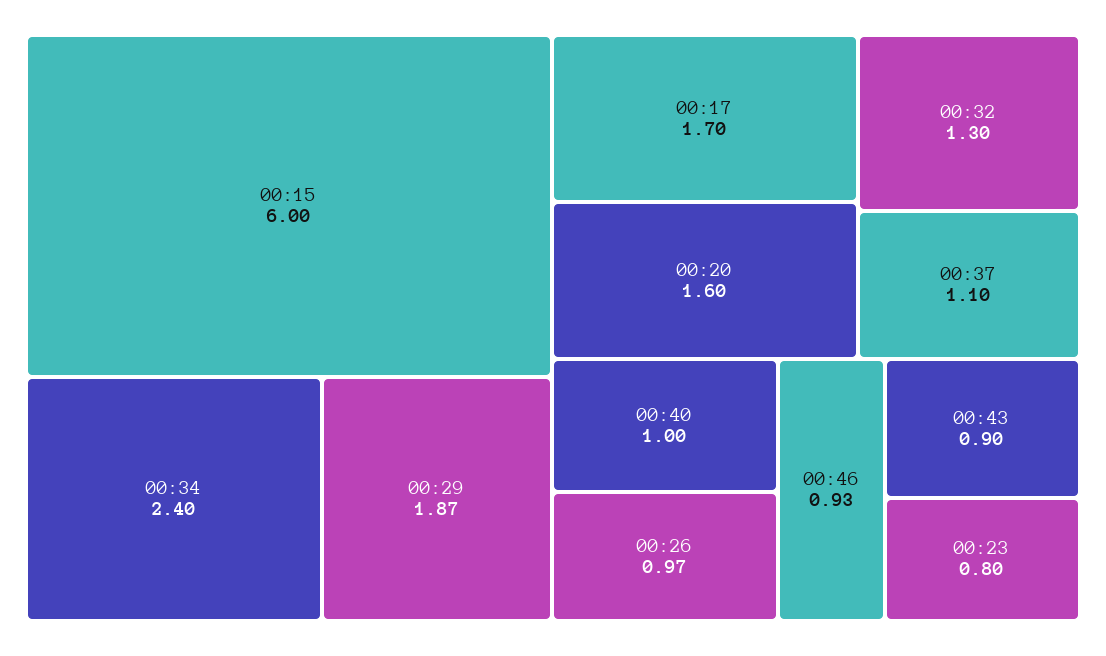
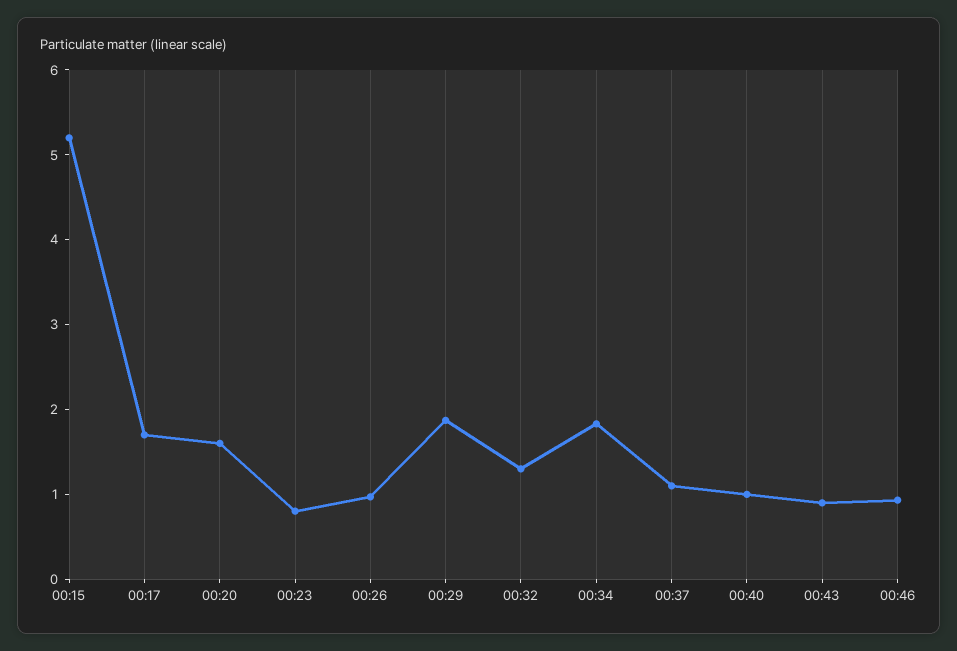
  {
-   "00:15": 6,
+   "00:15": 5.2,
-   "00:34": 2.4,
+   "00:34": 1.8,
    "00:29": 1.87,
    "00:17": 1.7,
    "00:20": 1.6,
    "00:32": 1.3,
    "00:37": 1.1,
    "00:40": 1,
    "00:26": 0.97,
    "00:46": 0.93,
    "00:43": 0.9,
    "00:23": 0.8
  }

